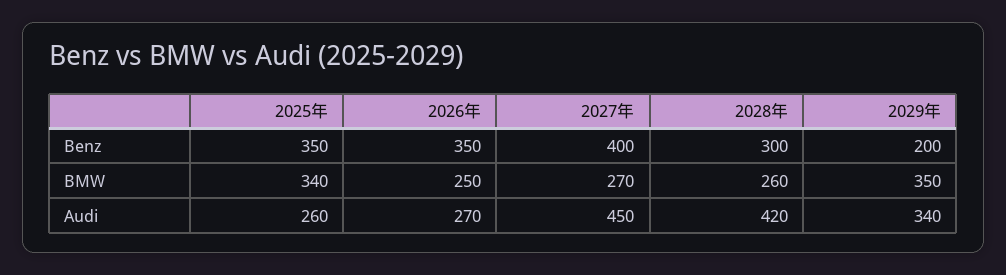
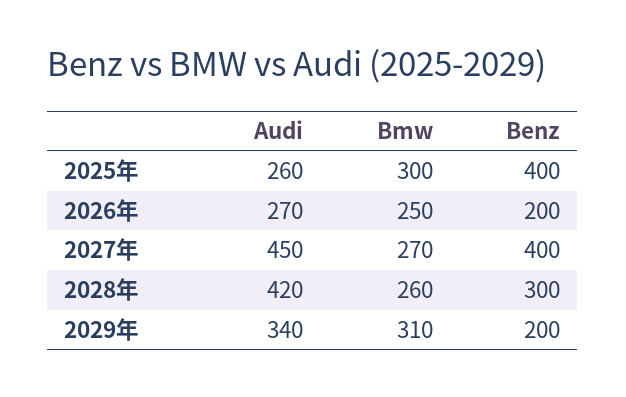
  {
    "2025年": {
-     "Benz": 350,
+     "Benz": 400,
-     "BMW": 340,
+     "BMW": 300,
      "Audi": 260
    },
    "2026年": {
-     "Benz": 350,
+     "Benz": 200,
      "BMW": 250,
      "Audi": 270
    },
    "2027年": {
      "Benz": 400,
      "BMW": 270,
      "Audi": 450
    },
    "2028年": {
      "Benz": 300,
      "BMW": 260,
      "Audi": 420
    },
    "2029年": {
      "Benz": 200,
-     "BMW": 350,
+     "BMW": 310,
      "Audi": 340
    }
  }

